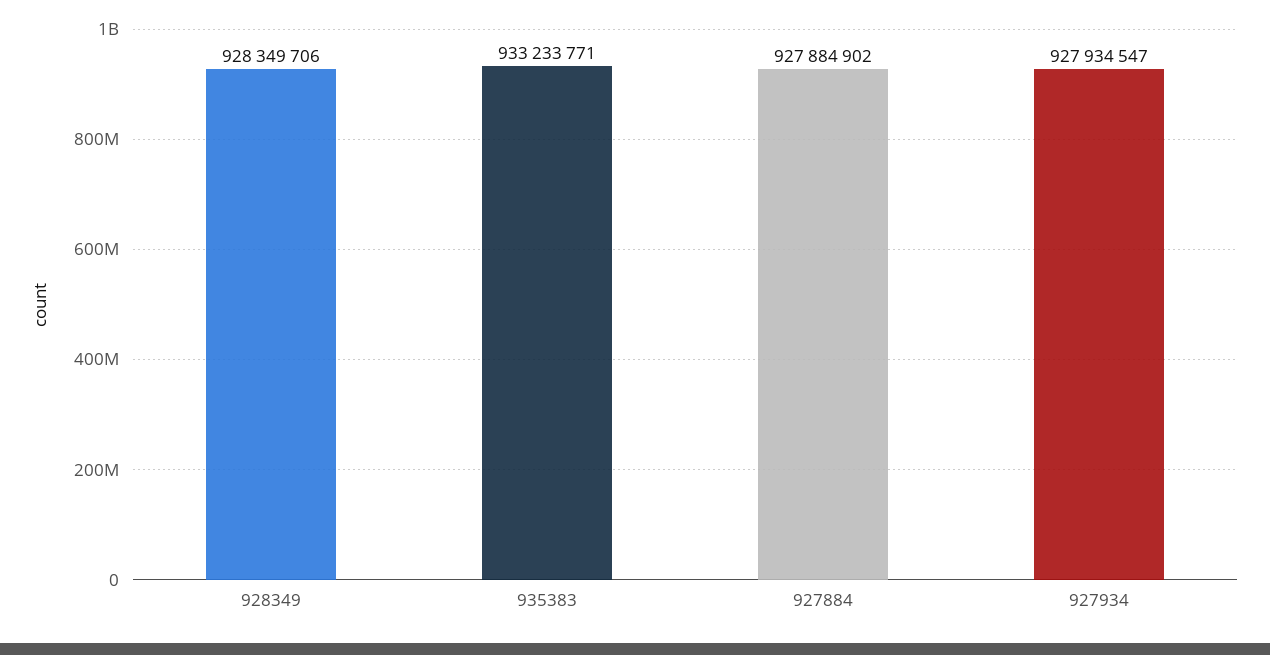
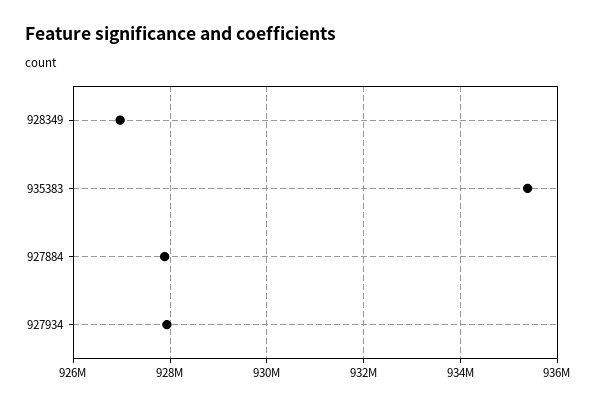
  {
-   "928349": 928349706,
+   "928349": 927000000,
-   "935383": 933233771,
+   "935383": 935400000,
    "927884": 927884902,
    "927934": 927934547
  }

